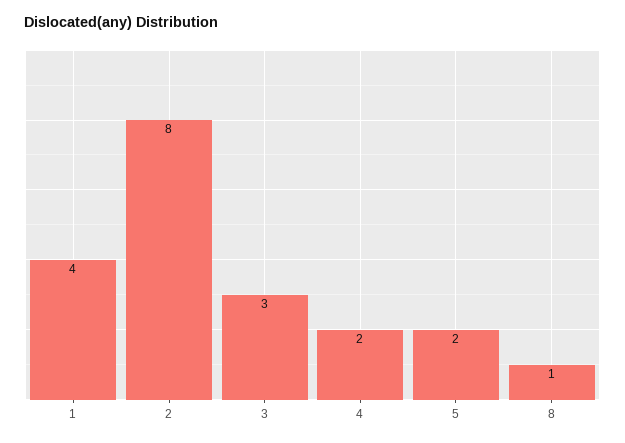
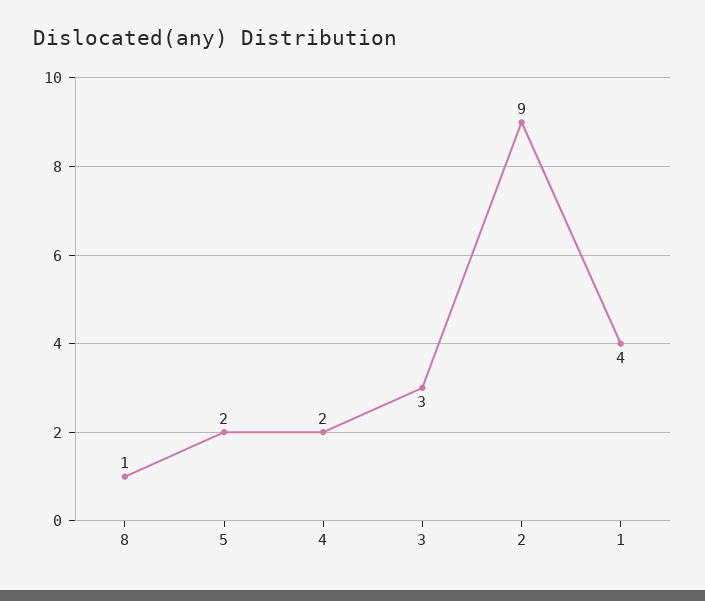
  {
    "1": 4,
-   "2": 8,
+   "2": 9,
    "3": 3,
    "4": 2,
    "5": 2,
    "8": 1
  }

